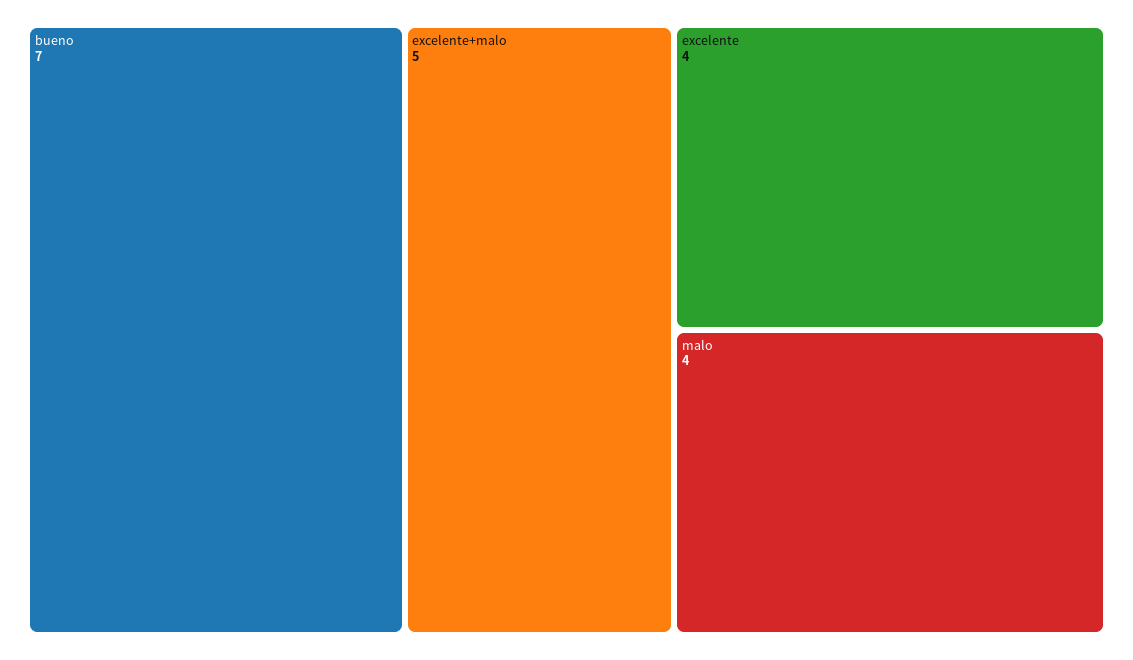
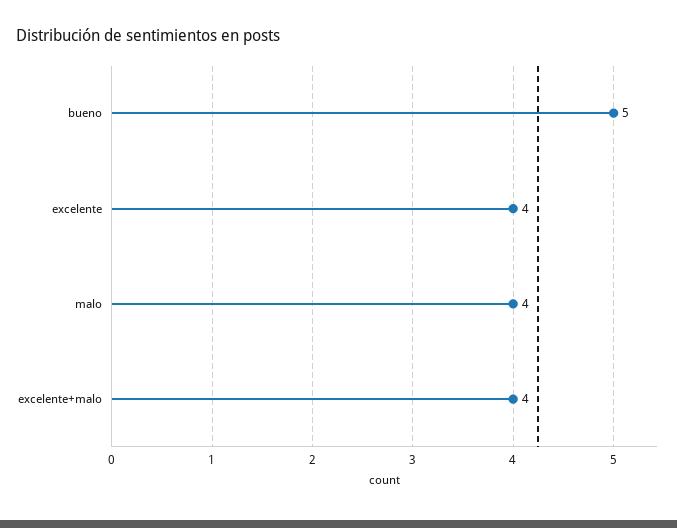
  {
-   "bueno": 7,
+   "bueno": 5,
-   "excelente+malo": 5,
+   "excelente+malo": 4,
    "excelente": 4,
    "malo": 4
  }

